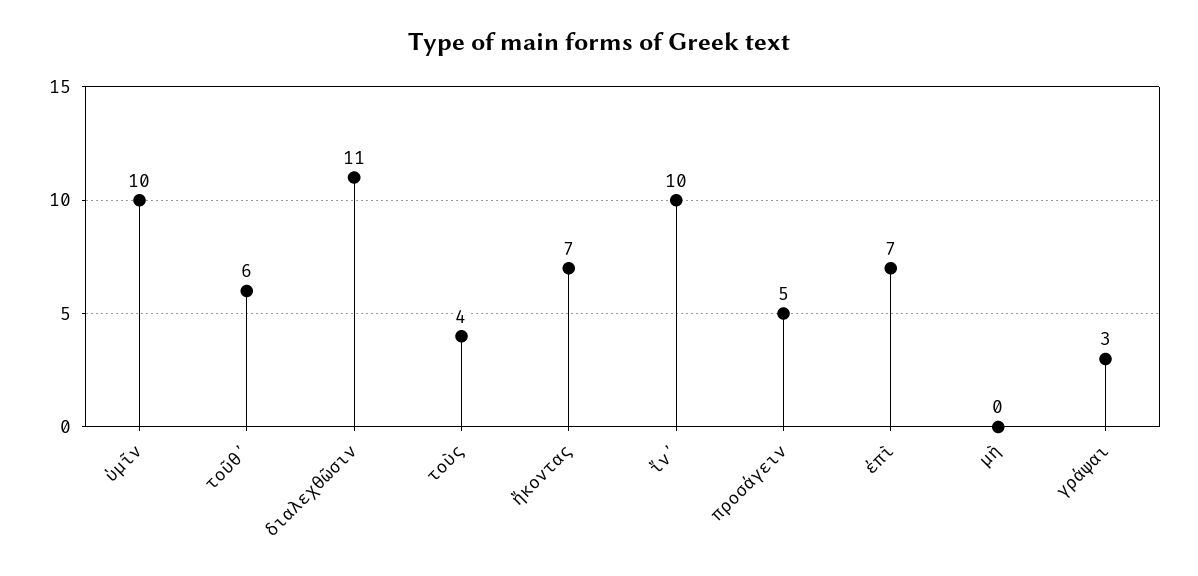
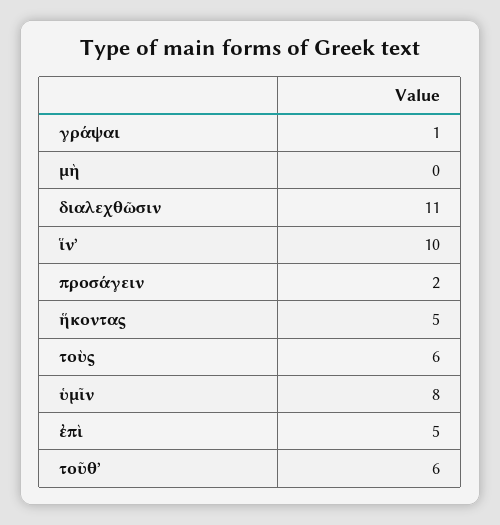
  {
-   "ὑμῖν": 10,
+   "ὑμῖν": 8,
    "τοῦθ᾽": 6,
    "διαλεχθῶσιν": 11,
-   "τοὺς": 4,
+   "τοὺς": 6,
-   "ἥκοντας": 7,
+   "ἥκοντας": 5,
    "ἵν᾽": 10,
-   "προσάγειν": 5,
+   "προσάγειν": 2,
-   "ἐπὶ": 7,
+   "ἐπὶ": 5,
    "μὴ": 0,
-   "γράψαι": 3
+   "γράψαι": 1
  }

